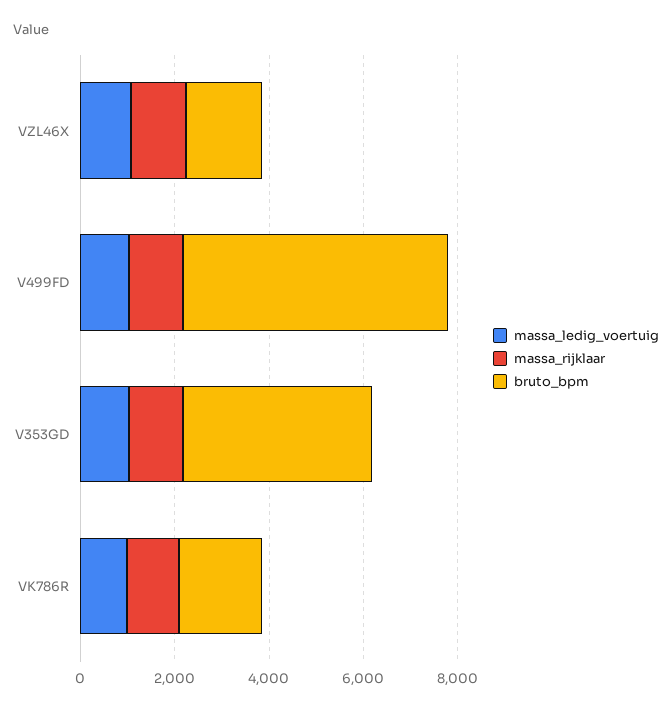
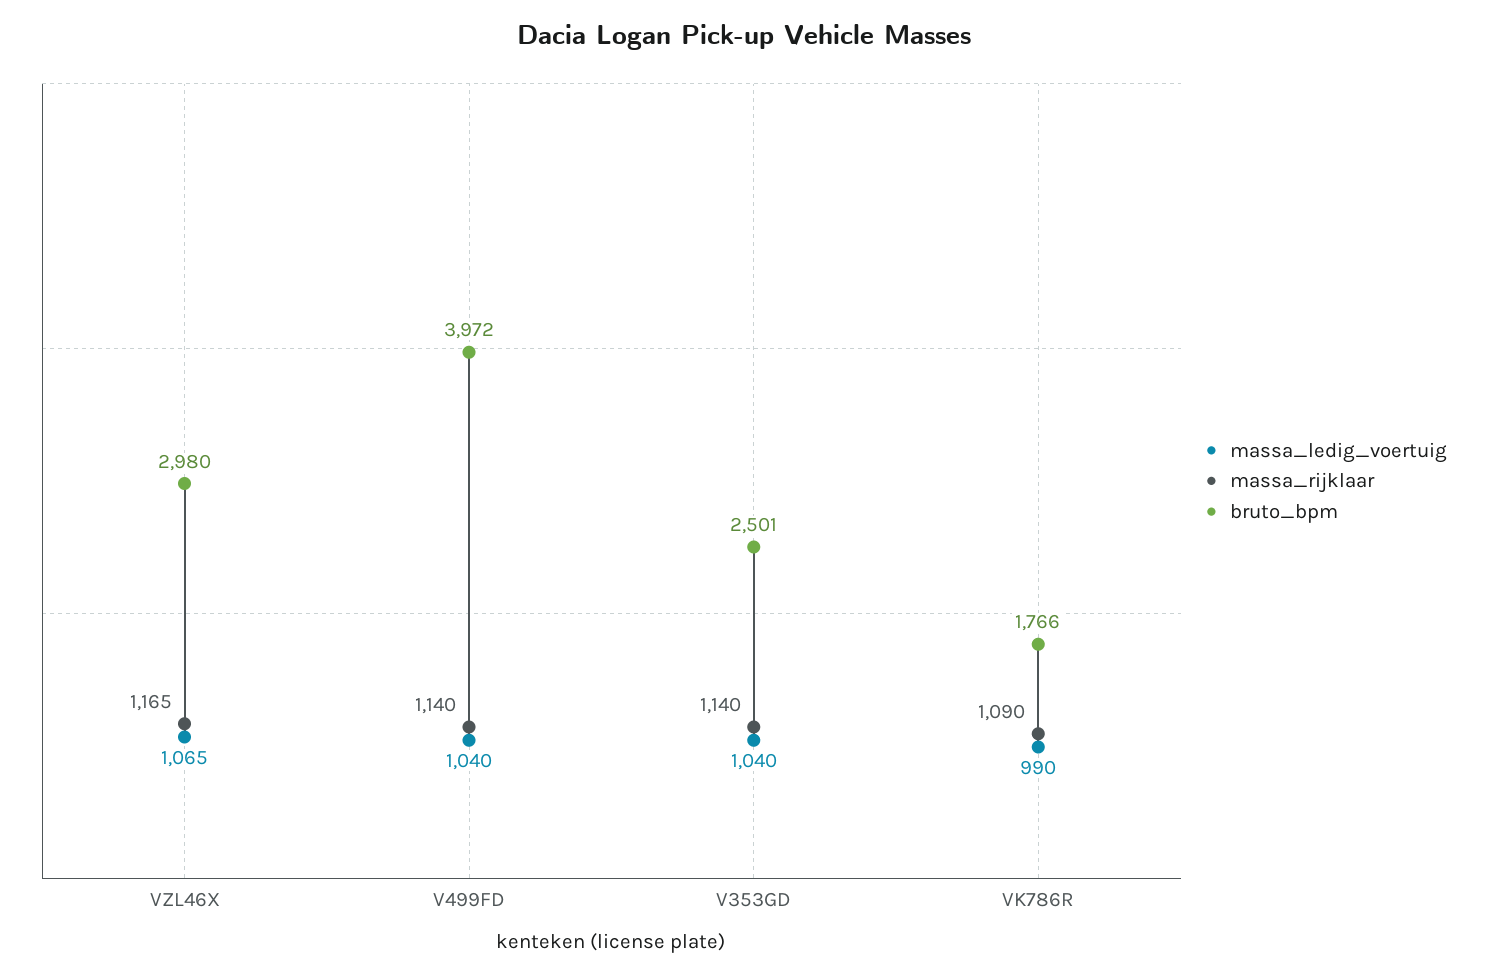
  {
    "massa_ledig_voertuig": {
      "VZL46X": 1065,
      "V499FD": 1040,
      "V353GD": 1040,
      "VK786R": 990
    },
    "massa_rijklaar": {
      "VZL46X": 1165,
      "V499FD": 1140,
      "V353GD": 1140,
      "VK786R": 1090
    },
    "bruto_bpm": {
-     "VZL46X": 1500,
+     "VZL46X": 2980,
-     "V499FD": 5500,
+     "V499FD": 3972,
-     "V353GD": 4000,
+     "V353GD": 2501,
      "VK786R": 1766
    }
  }

